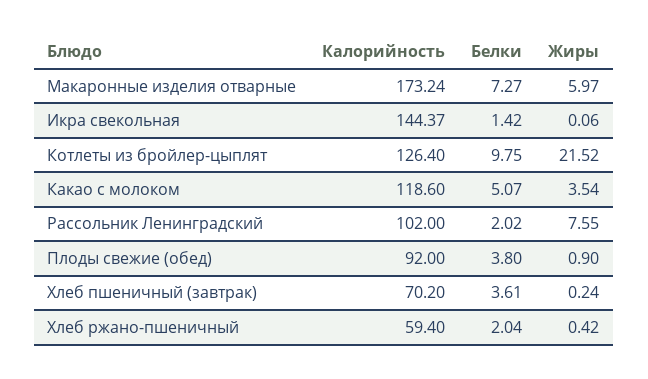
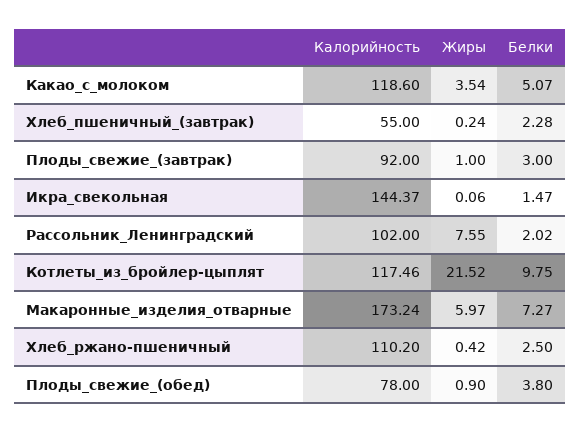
  {
    "Калорийность": {
      "Макаронные изделия отварные": 173.24,
      "Икра свекольная": 144.37,
-     "Котлеты из бройлер-цыплят": 126.4,
+     "Котлеты из бройлер-цыплят": 117.46,
      "Какао с молоком": 118.6,
      "Рассольник Ленинградский": 102,
-     "Плоды свежие (обед)": 92,
+     "Плоды свежие (обед)": 78,
-     "Хлеб пшеничный (завтрак)": 70.2,
+     "Хлеб пшеничный (завтрак)": 55,
-     "Хлеб ржано-пшеничный": 59.4
+     "Хлеб ржано-пшеничный": 110.2,
+     "Плоды_свежие_(завтрак)": 92
    },
    "Белки": {
      "Макаронные изделия отварные": 7.27,
-     "Икра свекольная": 1.42,
+     "Икра свекольная": 1.47,
      "Котлеты из бройлер-цыплят": 9.75,
      "Какао с молоком": 5.07,
      "Рассольник Ленинградский": 2.02,
      "Плоды свежие (обед)": 3.8,
-     "Хлеб пшеничный (завтрак)": 3.61,
+     "Хлеб пшеничный (завтрак)": 2.28,
-     "Хлеб ржано-пшеничный": 2.04
+     "Хлеб ржано-пшеничный": 2.5,
+     "Плоды_свежие_(завтрак)": 3
    },
    "Жиры": {
      "Макаронные изделия отварные": 5.97,
      "Икра свекольная": 0.06,
      "Котлеты из бройлер-цыплят": 21.52,
      "Какао с молоком": 3.54,
      "Рассольник Ленинградский": 7.55,
      "Плоды свежие (обед)": 0.9,
      "Хлеб пшеничный (завтрак)": 0.24,
-     "Хлеб ржано-пшеничный": 0.42
+     "Хлеб ржано-пшеничный": 0.42,
+     "Плоды_свежие_(завтрак)": 1
    }
  }

